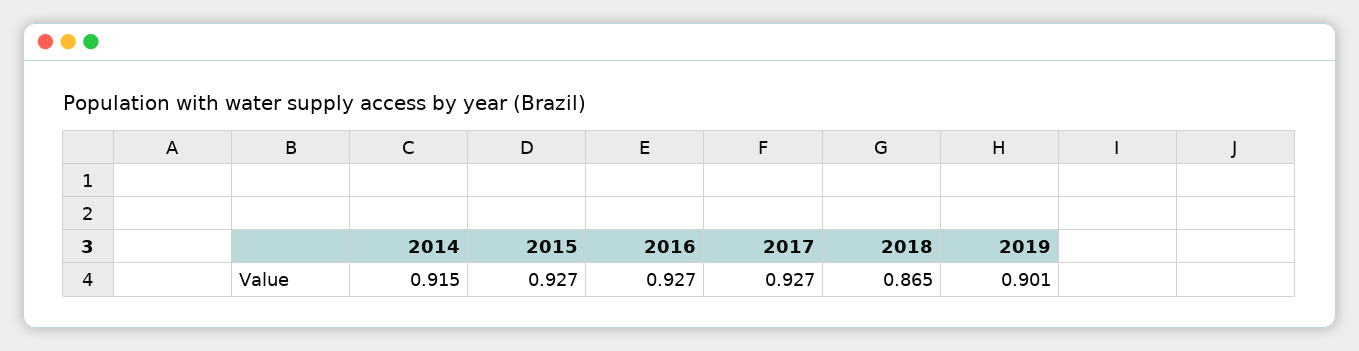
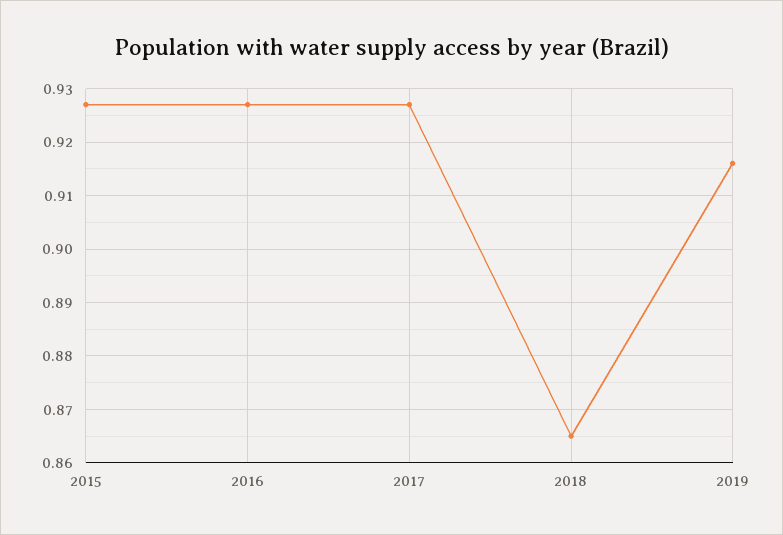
  {
-   "2014": 0.915,
    "2015": 0.927,
    "2016": 0.927,
    "2017": 0.927,
    "2018": 0.865,
-   "2019": 0.901
+   "2019": 0.915
  }

